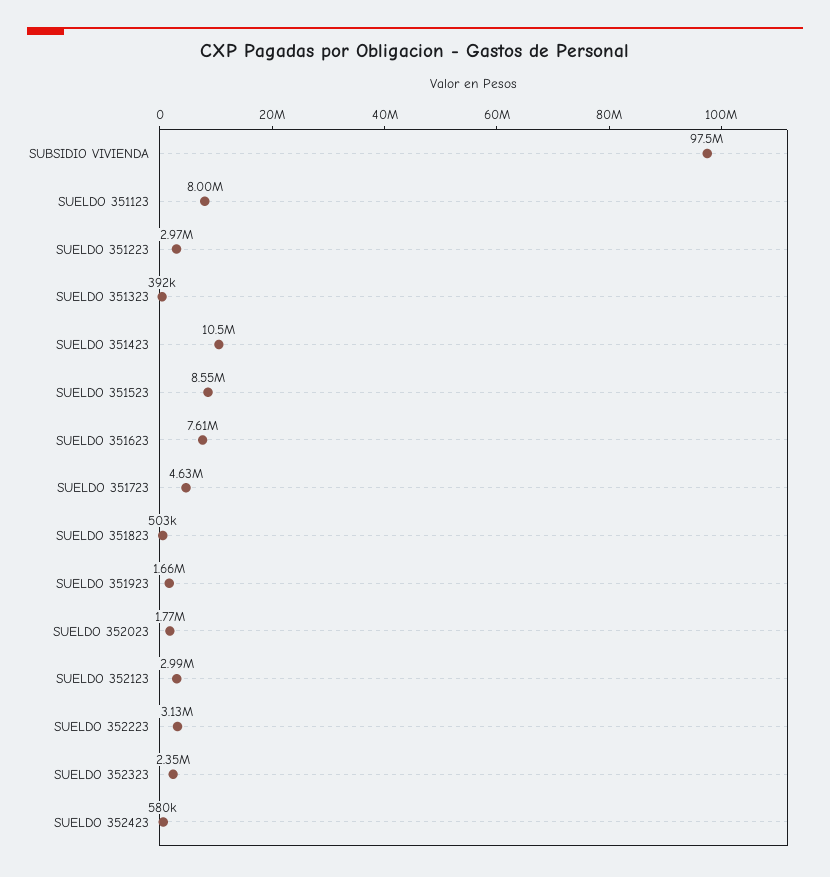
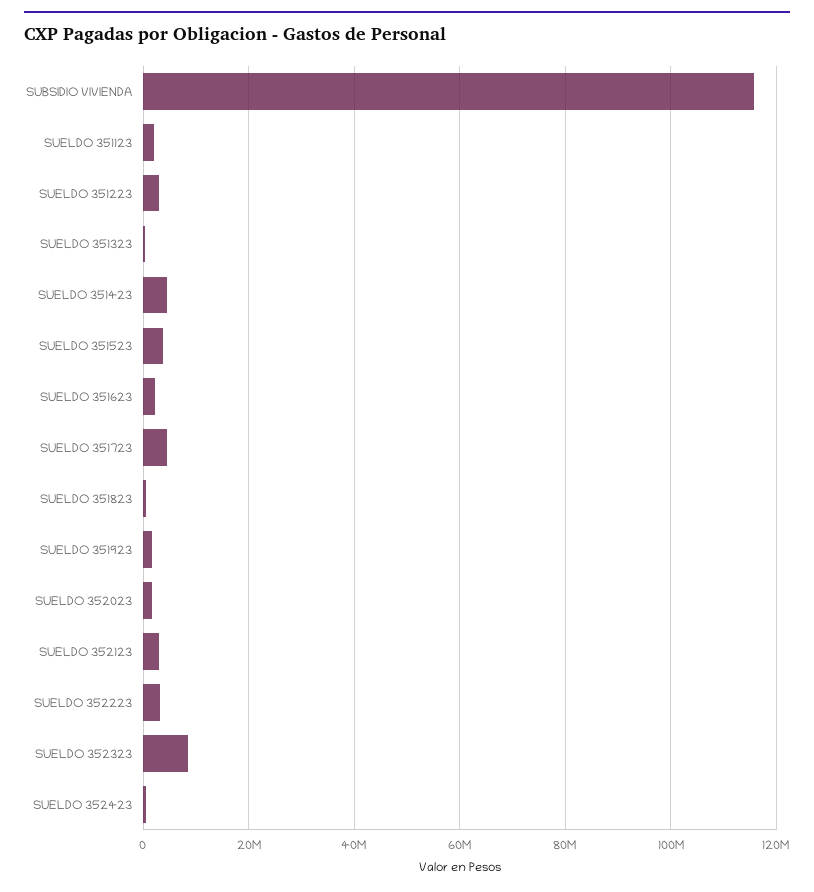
  {
-   "SUBSIDIO VIVIENDA": 97500000,
+   "SUBSIDIO VIVIENDA": 116000000,
-   "SUELDO 351123": 8000000,
+   "SUELDO 351123": 2000000,
    "SUELDO 351223": 2970000,
    "SUELDO 351323": 392000,
-   "SUELDO 351423": 10500000,
+   "SUELDO 351423": 4000000,
-   "SUELDO 351523": 8550000,
+   "SUELDO 351523": 4000000,
-   "SUELDO 351623": 7610000,
+   "SUELDO 351623": 2000000,
    "SUELDO 351723": 4630000,
    "SUELDO 351823": 503000,
    "SUELDO 351923": 1660000,
    "SUELDO 352023": 1770000,
    "SUELDO 352123": 2990000,
    "SUELDO 352223": 3130000,
-   "SUELDO 352323": 2350000,
+   "SUELDO 352323": 8000000,
    "SUELDO 352423": 580000
  }

